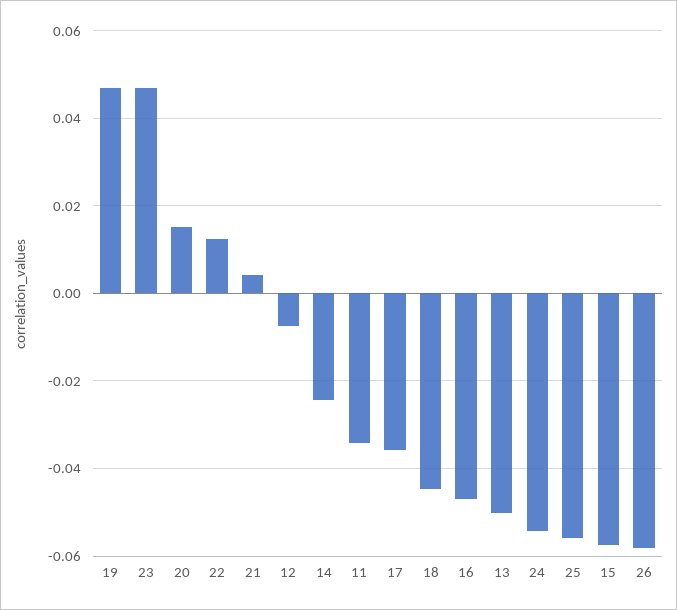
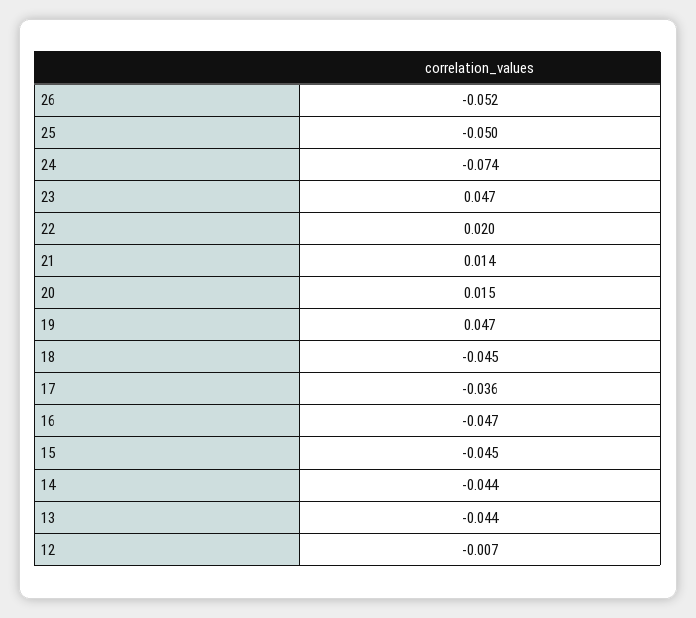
  {
    "19": 0.047,
    "23": 0.047,
    "20": 0.015,
-   "22": 0.012,
+   "22": 0.02,
-   "21": 0.004,
+   "21": 0.014,
    "12": -0.007,
-   "14": -0.024,
+   "14": -0.044,
-   "11": -0.034,
    "17": -0.036,
    "18": -0.045,
    "16": -0.047,
-   "13": -0.05,
+   "13": -0.044,
-   "24": -0.054,
+   "24": -0.074,
-   "25": -0.056,
+   "25": -0.05,
-   "15": -0.058,
+   "15": -0.045,
-   "26": -0.058
+   "26": -0.052
  }

